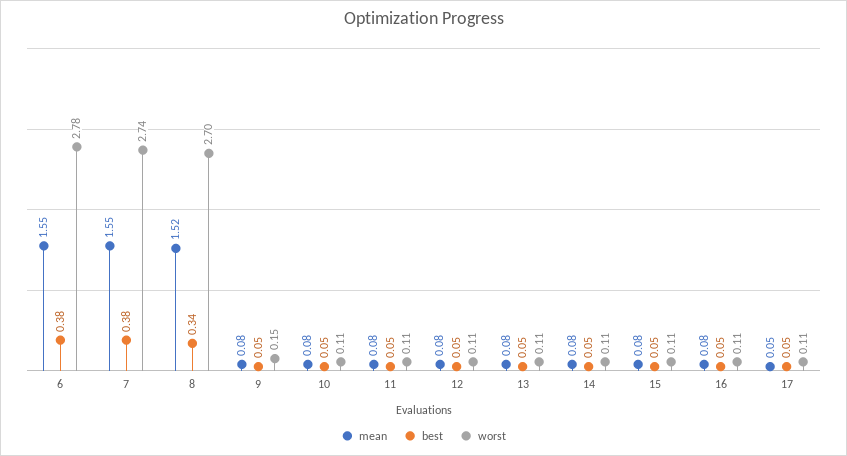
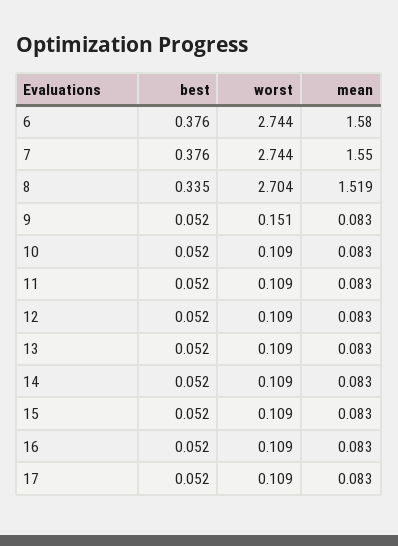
  {
    "mean": {
-     "6": 1.55,
+     "6": 1.58,
      "7": 1.55,
      "8": 1.519,
      "9": 0.083,
      "10": 0.083,
      "11": 0.083,
      "12": 0.083,
      "13": 0.083,
      "14": 0.083,
      "15": 0.083,
      "16": 0.083,
-     "17": 0.05
+     "17": 0.083
    },
    "best": {
      "6": 0.376,
      "7": 0.376,
      "8": 0.335,
      "9": 0.052,
      "10": 0.052,
      "11": 0.052,
      "12": 0.052,
      "13": 0.052,
      "14": 0.052,
      "15": 0.052,
      "16": 0.052,
      "17": 0.052
    },
    "worst": {
-     "6": 2.78,
+     "6": 2.744,
      "7": 2.744,
      "8": 2.704,
      "9": 0.151,
      "10": 0.109,
      "11": 0.109,
      "12": 0.109,
      "13": 0.109,
      "14": 0.109,
      "15": 0.109,
      "16": 0.109,
      "17": 0.109
    }
  }

